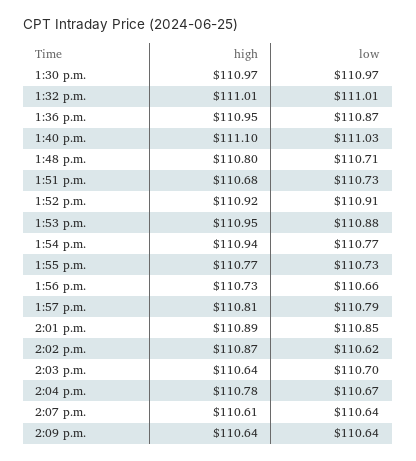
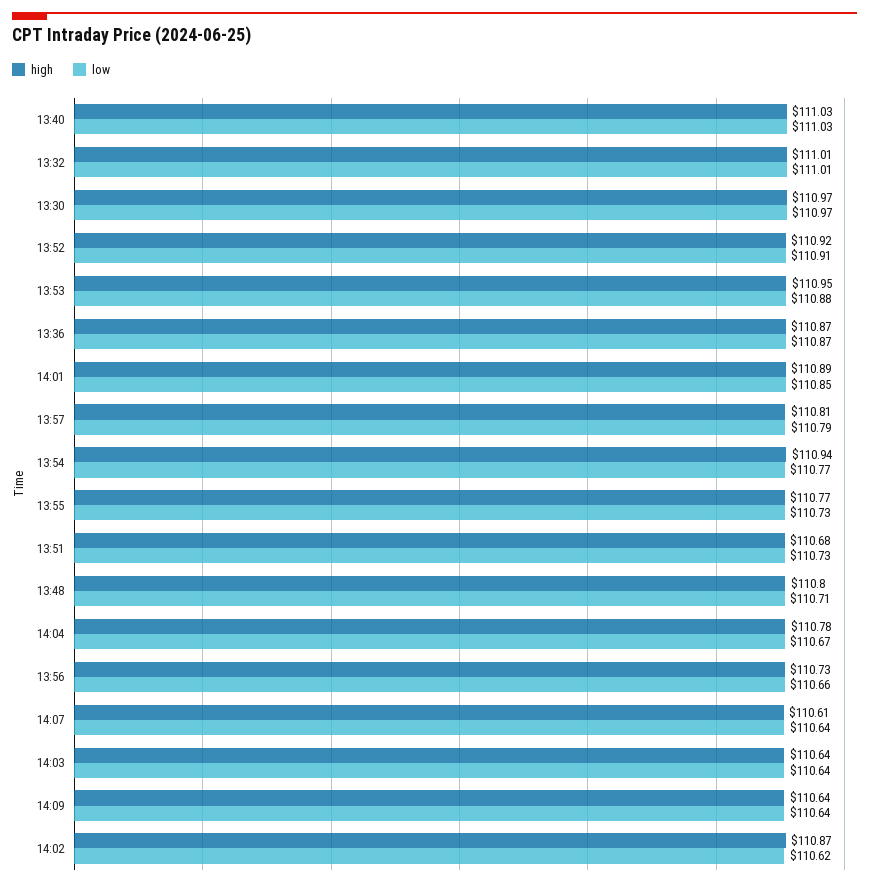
  {
    "high": {
      "1:30 p.m.": 110.97,
      "1:32 p.m.": 111.01,
-     "1:36 p.m.": 110.95,
+     "1:36 p.m.": 110.87,
-     "1:40 p.m.": 111.1,
+     "1:40 p.m.": 111.03,
      "1:48 p.m.": 110.8,
      "1:51 p.m.": 110.68,
      "1:52 p.m.": 110.92,
      "1:53 p.m.": 110.95,
      "1:54 p.m.": 110.94,
      "1:55 p.m.": 110.77,
      "1:56 p.m.": 110.73,
      "1:57 p.m.": 110.81,
      "2:01 p.m.": 110.89,
      "2:02 p.m.": 110.87,
      "2:03 p.m.": 110.64,
      "2:04 p.m.": 110.78,
      "2:07 p.m.": 110.61,
      "2:09 p.m.": 110.64
    },
    "low": {
      "1:30 p.m.": 110.97,
      "1:32 p.m.": 111.01,
      "1:36 p.m.": 110.87,
      "1:40 p.m.": 111.03,
      "1:48 p.m.": 110.71,
      "1:51 p.m.": 110.73,
      "1:52 p.m.": 110.91,
      "1:53 p.m.": 110.88,
      "1:54 p.m.": 110.77,
      "1:55 p.m.": 110.73,
      "1:56 p.m.": 110.66,
      "1:57 p.m.": 110.79,
      "2:01 p.m.": 110.85,
      "2:02 p.m.": 110.62,
-     "2:03 p.m.": 110.7,
+     "2:03 p.m.": 110.64,
      "2:04 p.m.": 110.67,
      "2:07 p.m.": 110.64,
      "2:09 p.m.": 110.64
    }
  }

